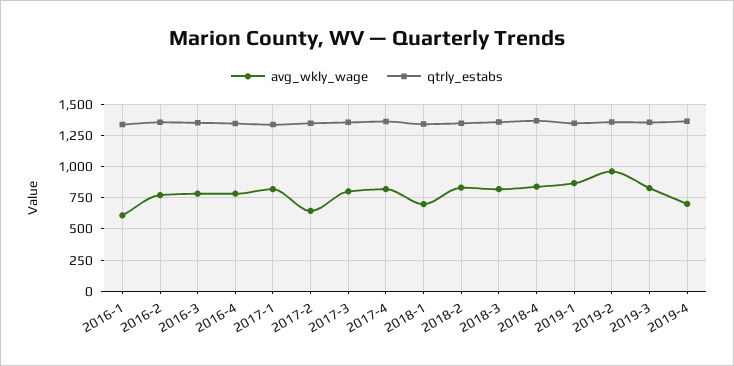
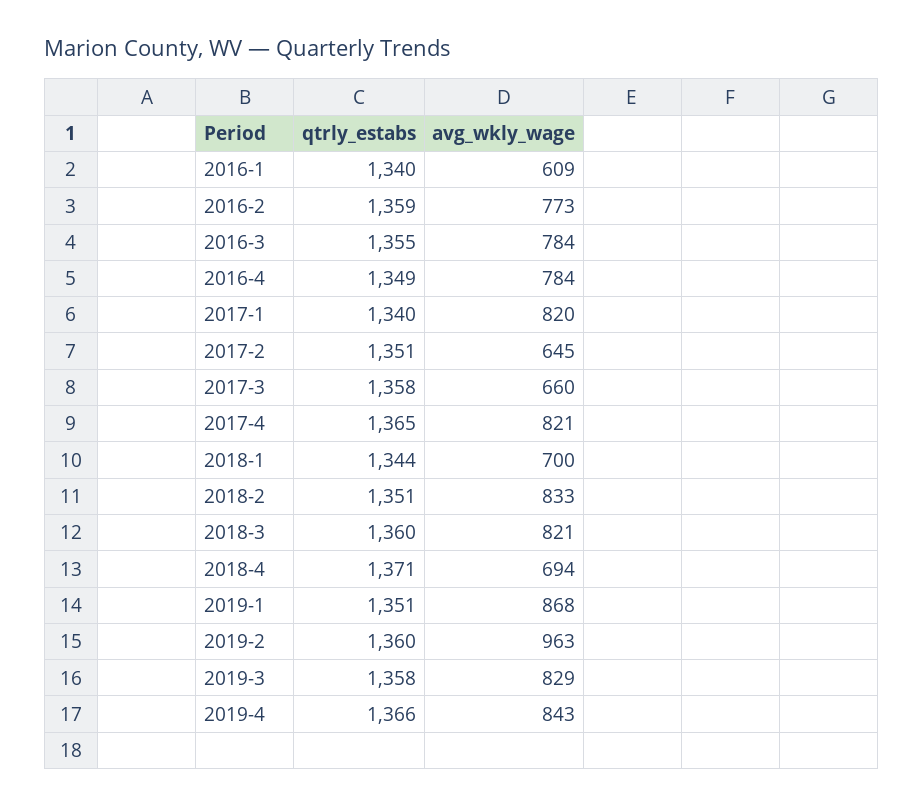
  {
    "avg_wkly_wage": {
      "2016-1": 609,
      "2016-2": 773,
      "2016-3": 784,
      "2016-4": 784,
      "2017-1": 820,
      "2017-2": 645,
-     "2017-3": 800,
+     "2017-3": 660,
      "2017-4": 821,
      "2018-1": 700,
      "2018-2": 833,
      "2018-3": 821,
-     "2018-4": 850,
+     "2018-4": 694,
      "2019-1": 868,
      "2019-2": 963,
      "2019-3": 829,
-     "2019-4": 700
+     "2019-4": 843
    },
    "qtrly_estabs": {
      "2016-1": 1340,
      "2016-2": 1359,
      "2016-3": 1355,
      "2016-4": 1349,
      "2017-1": 1340,
      "2017-2": 1351,
      "2017-3": 1358,
      "2017-4": 1365,
      "2018-1": 1344,
      "2018-2": 1351,
      "2018-3": 1360,
      "2018-4": 1371,
      "2019-1": 1351,
      "2019-2": 1360,
      "2019-3": 1358,
      "2019-4": 1366
    }
  }

